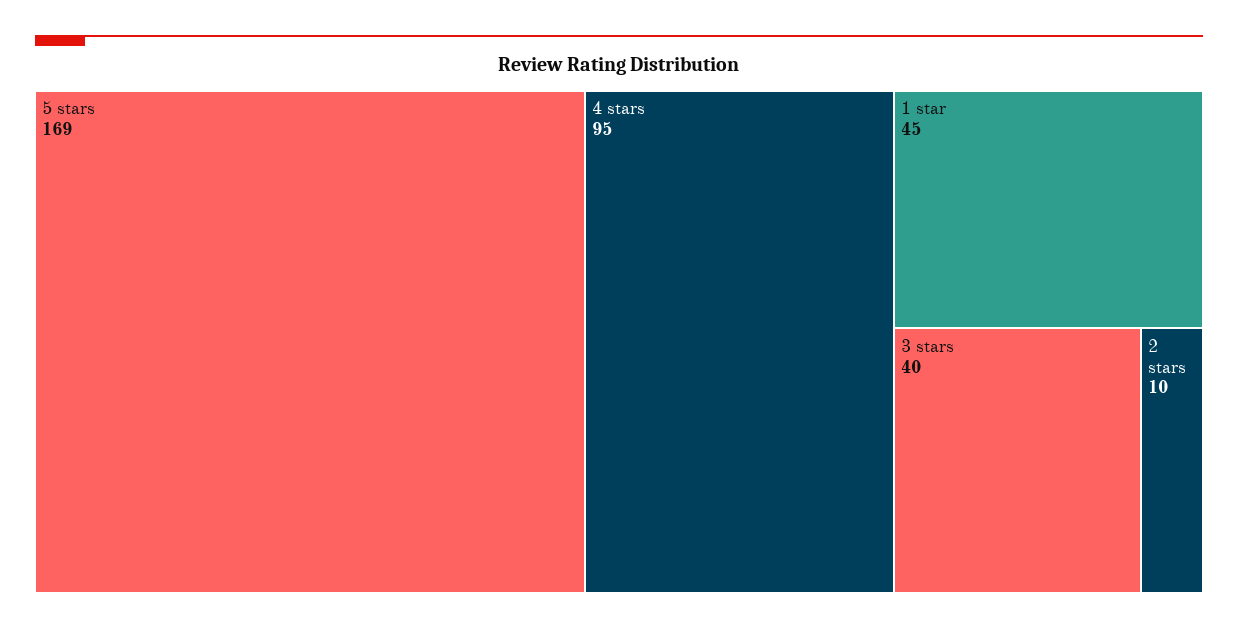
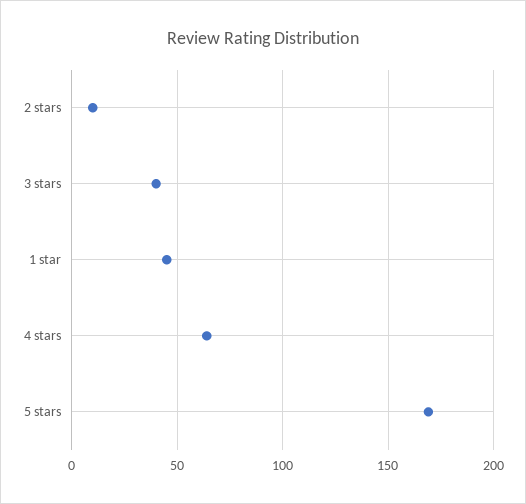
  {
    "5 stars": 169,
-   "4 stars": 95,
+   "4 stars": 65,
    "1 star": 45,
    "3 stars": 40,
    "2 stars": 10
  }

